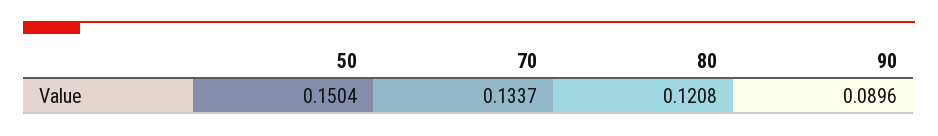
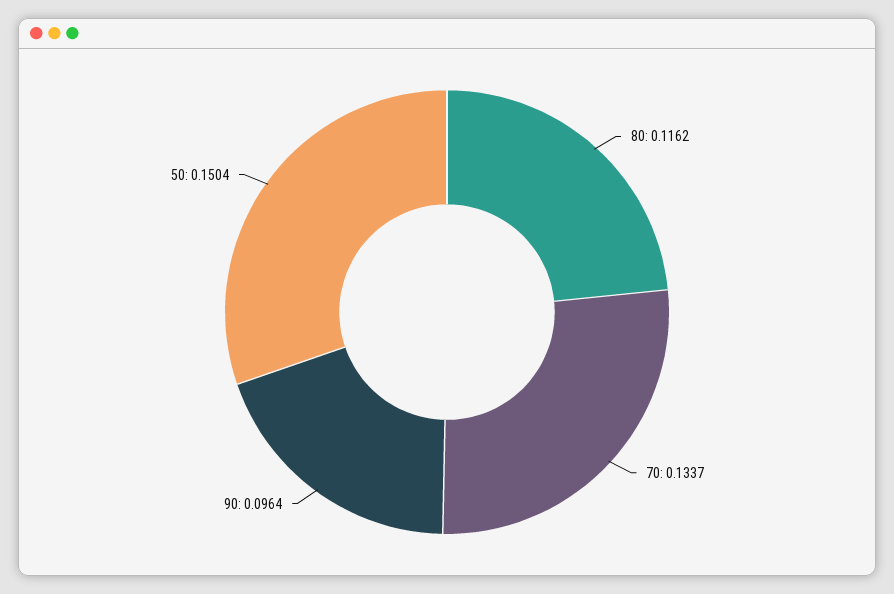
  {
    "50": 0.1504,
    "70": 0.1337,
-   "80": 0.1208,
+   "80": 0.1162,
-   "90": 0.0896
+   "90": 0.0964
  }

